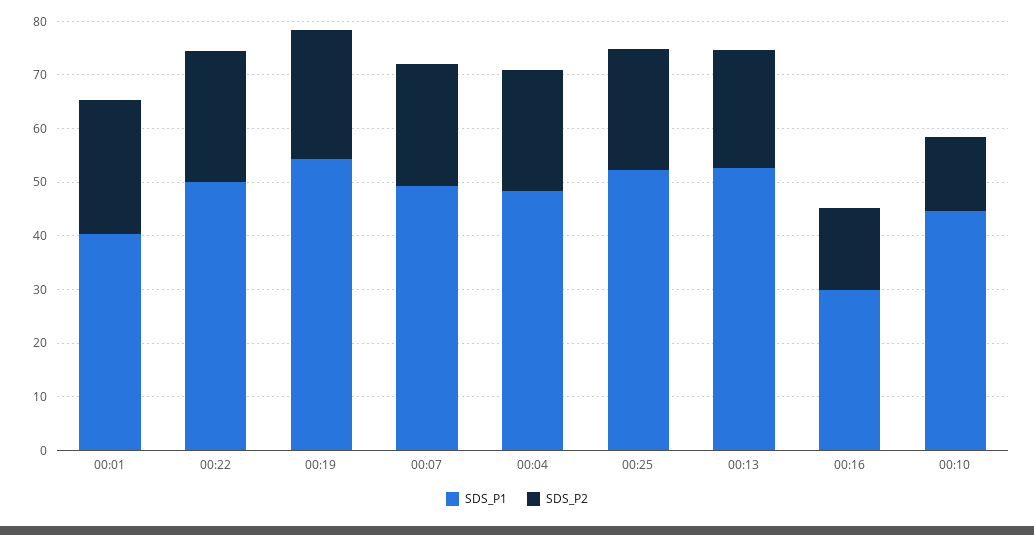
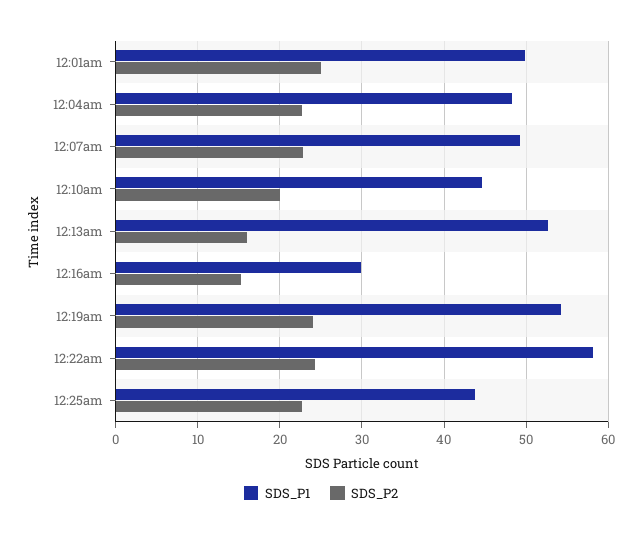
  {
    "SDS_P1": {
-     "00:01": 40,
+     "00:01": 50,
-     "00:22": 50,
+     "00:22": 58,
      "00:19": 54,
      "00:07": 49,
      "00:04": 48,
-     "00:25": 52,
+     "00:25": 44,
      "00:13": 53,
      "00:16": 30,
      "00:10": 45
    },
    "SDS_P2": {
      "00:01": 25,
      "00:22": 24,
      "00:19": 24,
      "00:07": 23,
      "00:04": 23,
      "00:25": 23,
-     "00:13": 22,
+     "00:13": 16,
      "00:16": 15,
-     "00:10": 14
+     "00:10": 20
    }
  }

